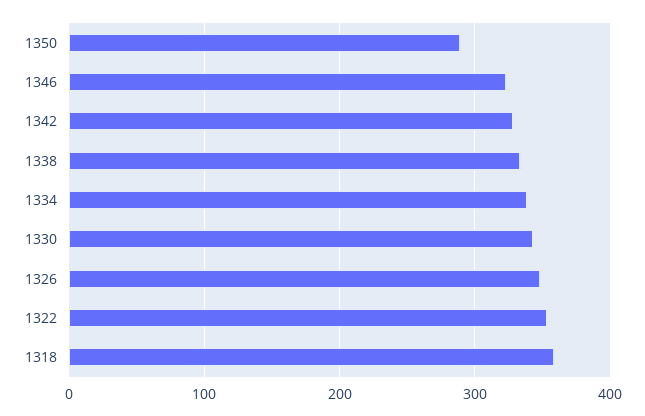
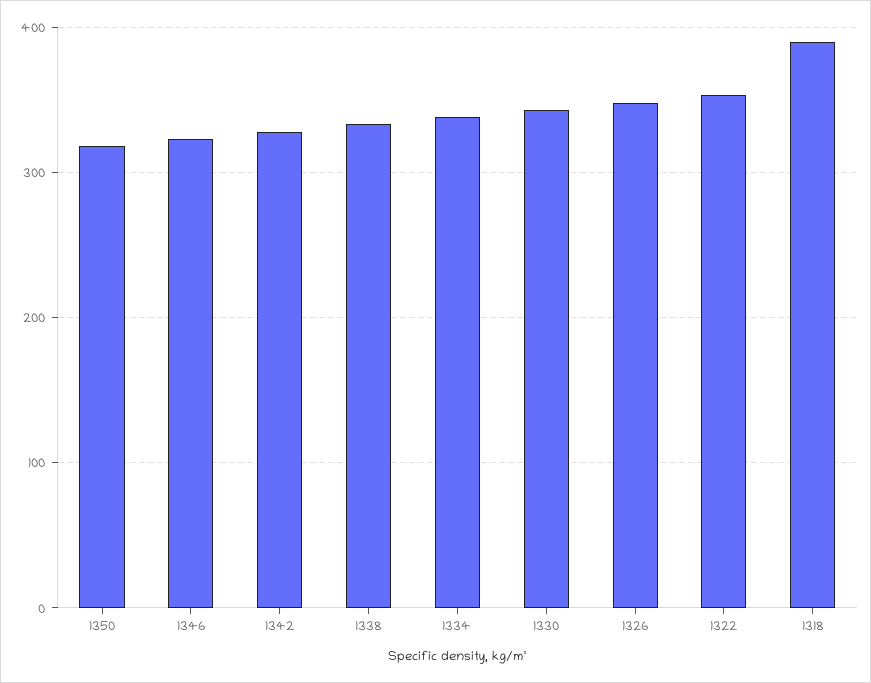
  {
-   "1350": 290,
+   "1350": 320,
    "1346": 320,
    "1342": 330,
    "1338": 330,
    "1334": 340,
    "1330": 340,
    "1326": 350,
    "1322": 350,
-   "1318": 360
+   "1318": 390
  }

